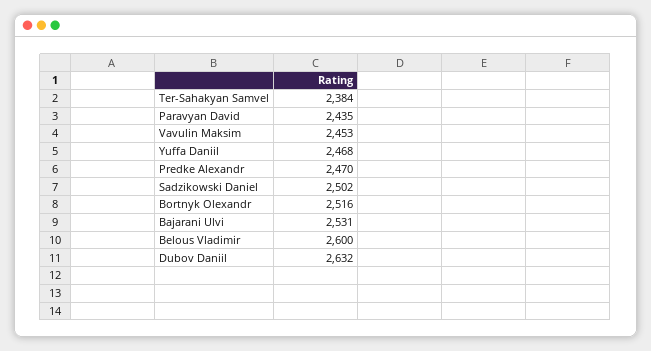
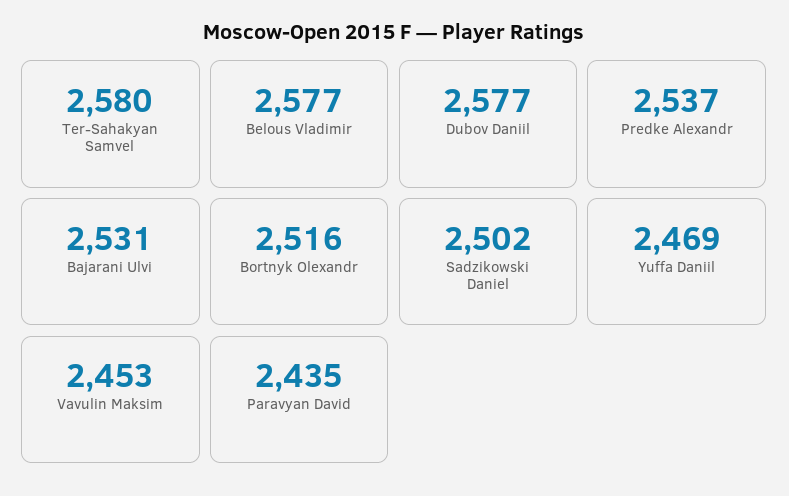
  {
-   "Ter-Sahakyan Samvel": 2384,
+   "Ter-Sahakyan Samvel": 2580,
    "Paravyan David": 2435,
    "Vavulin Maksim": 2453,
-   "Yuffa Daniil": 2468,
+   "Yuffa Daniil": 2469,
-   "Predke Alexandr": 2470,
+   "Predke Alexandr": 2537,
    "Sadzikowski Daniel": 2502,
    "Bortnyk Olexandr": 2516,
    "Bajarani Ulvi": 2531,
-   "Belous Vladimir": 2600,
+   "Belous Vladimir": 2577,
-   "Dubov Daniil": 2632
+   "Dubov Daniil": 2577
  }

